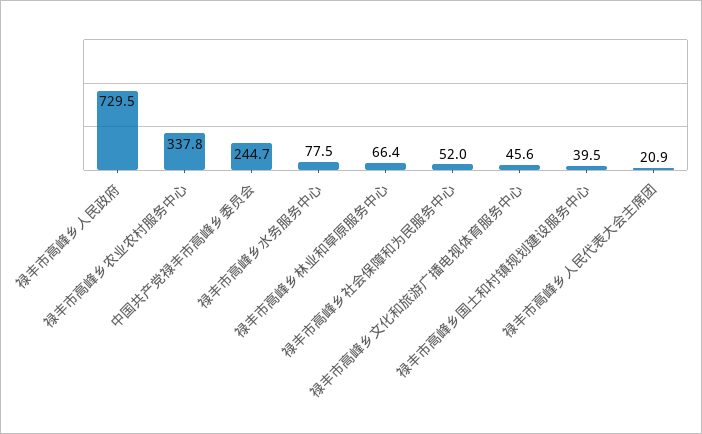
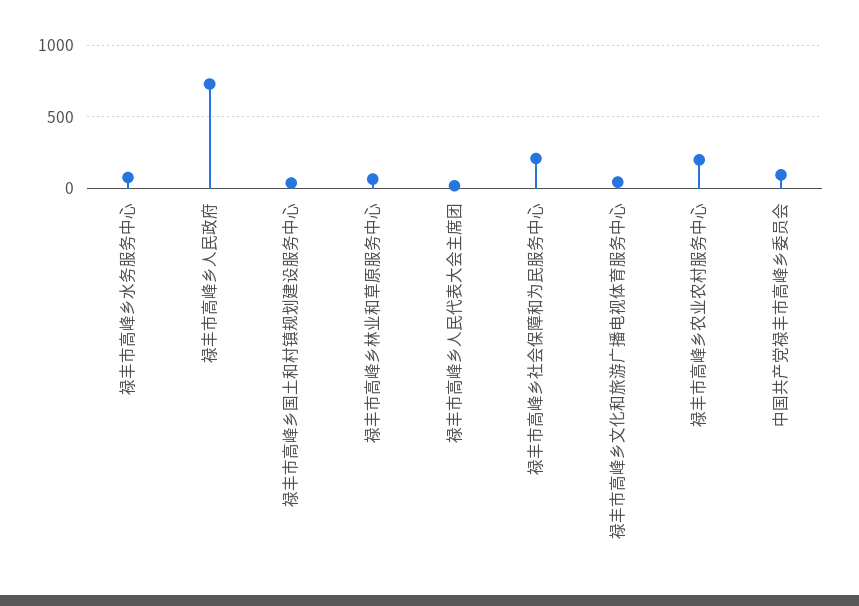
  {
    "禄丰市高峰乡人民政府": 729.5,
-   "禄丰市高峰乡农业农村服务中心": 337.8,
+   "禄丰市高峰乡农业农村服务中心": 200,
-   "中国共产党禄丰市高峰乡委员会": 244.7,
+   "中国共产党禄丰市高峰乡委员会": 100,
    "禄丰市高峰乡水务服务中心": 77.5,
    "禄丰市高峰乡林业和草原服务中心": 66.4,
-   "禄丰市高峰乡社会保障和为民服务中心": 52,
+   "禄丰市高峰乡社会保障和为民服务中心": 200,
    "禄丰市高峰乡文化和旅游广播电视体育服务中心": 45.6,
    "禄丰市高峰乡国土和村镇规划建设服务中心": 39.5,
    "禄丰市高峰乡人民代表大会主席团": 20.9
  }

